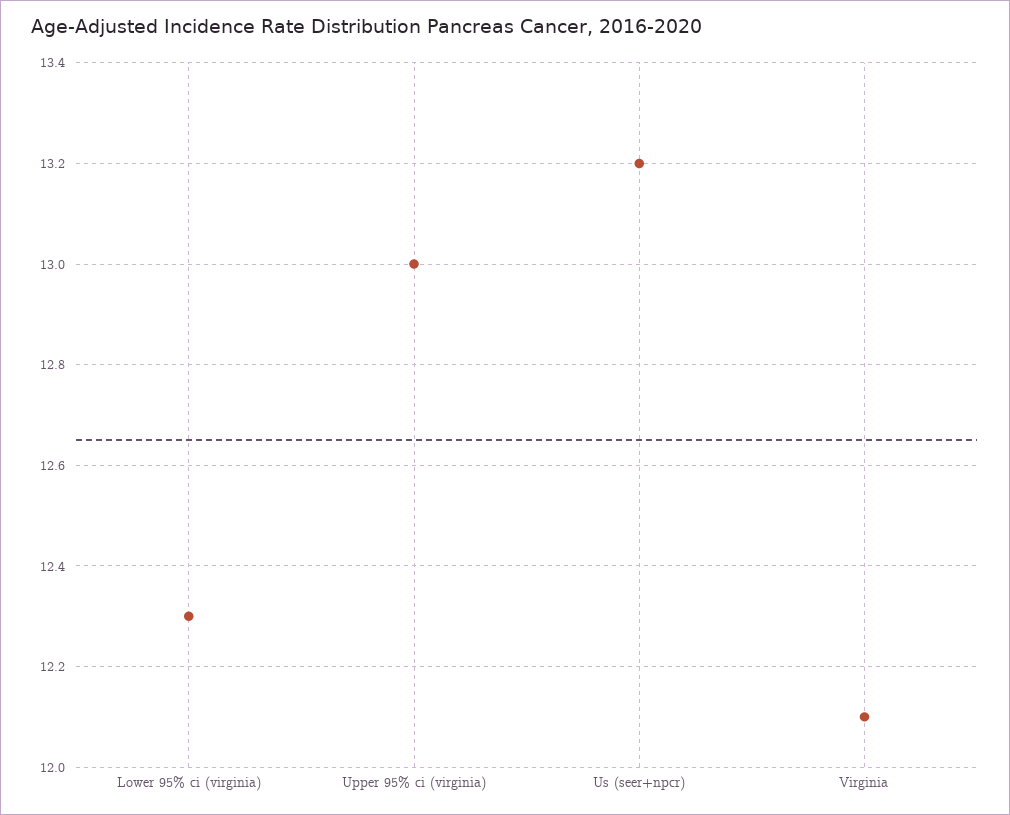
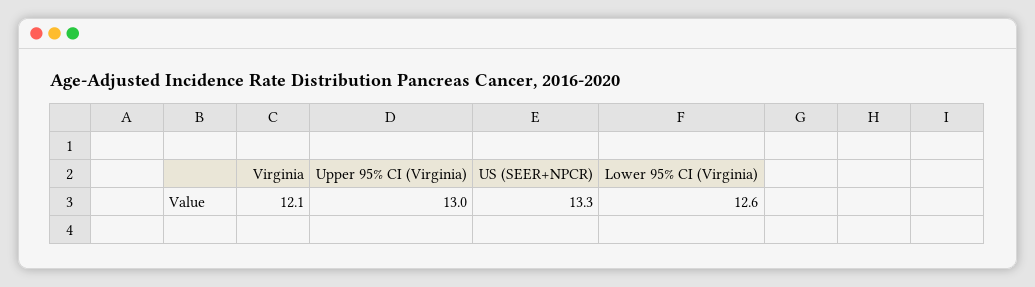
  {
-   "Lower 95% ci (virginia)": 12.3,
+   "Lower 95% ci (virginia)": 12.6,
    "Upper 95% ci (virginia)": 13,
-   "Us (seer+npcr)": 13.2,
+   "Us (seer+npcr)": 13.3,
    "Virginia": 12.1
  }

